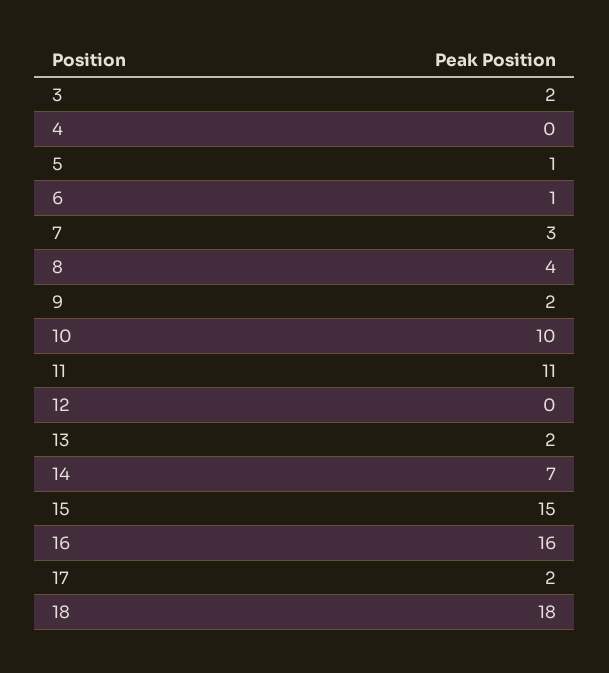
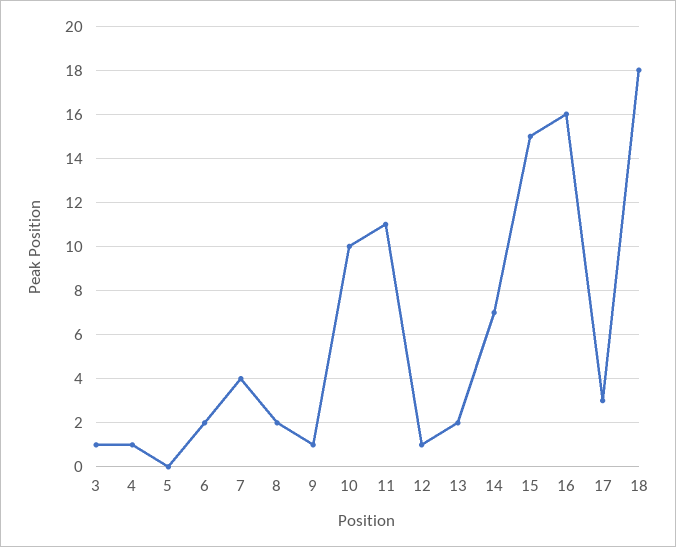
  {
-   "3": 2,
+   "3": 1,
-   "4": 0,
+   "4": 1,
-   "5": 1,
+   "5": 0,
-   "6": 1,
+   "6": 2,
-   "7": 3,
+   "7": 4,
-   "8": 4,
+   "8": 2,
-   "9": 2,
+   "9": 1,
    "10": 10,
    "11": 11,
-   "12": 0,
+   "12": 1,
    "13": 2,
    "14": 7,
    "15": 15,
    "16": 16,
-   "17": 2,
+   "17": 3,
    "18": 18
  }

